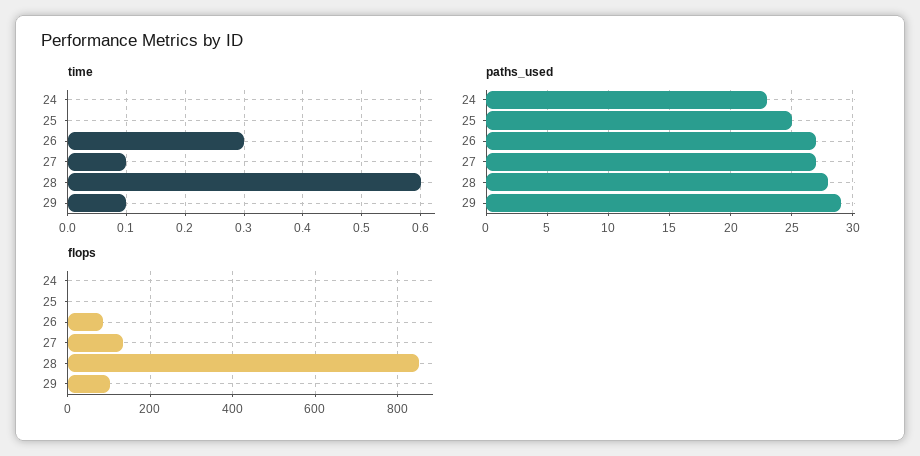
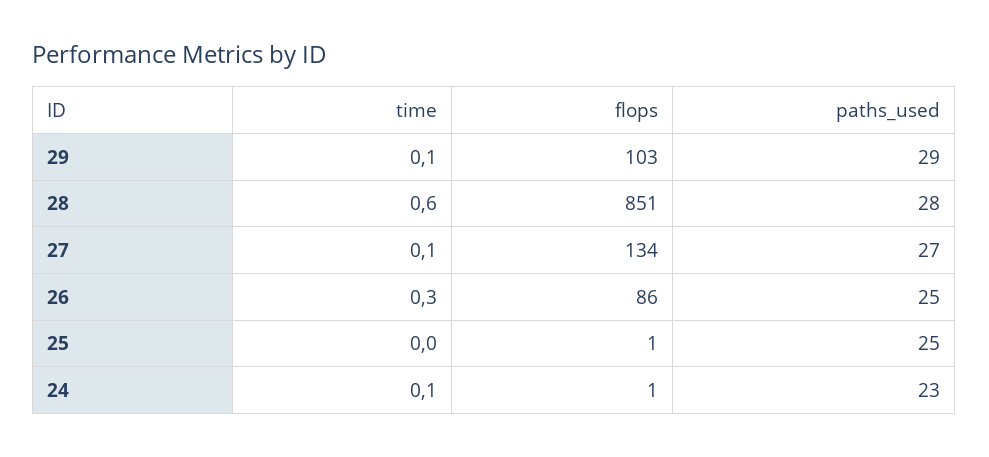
  {
    "time": {
-     "24": 0,
+     "24": 0.1,
      "25": 0,
      "26": 0.3,
      "27": 0.1,
      "28": 0.6,
      "29": 0.1
    },
    "paths_used": {
      "24": 23,
      "25": 25,
-     "26": 27,
+     "26": 25,
      "27": 27,
      "28": 28,
      "29": 29
    },
    "flops": {
      "24": 1,
      "25": 1,
      "26": 86,
      "27": 134,
      "28": 851,
      "29": 103
    }
  }

